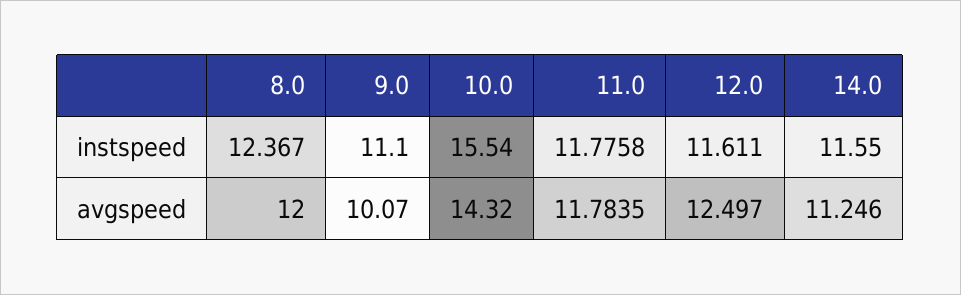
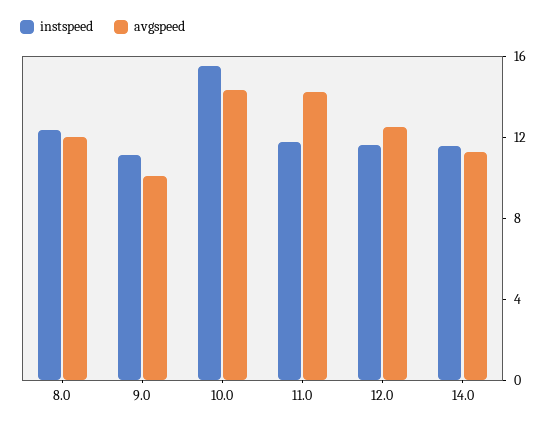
  {
    "instspeed": {
      "8.0": 12.367,
      "9.0": 11.1,
      "10.0": 15.54,
      "11.0": 11.7758,
      "12.0": 11.611,
      "14.0": 11.55
    },
    "avgspeed": {
      "8.0": 12,
      "9.0": 10.07,
      "10.0": 14.32,
-     "11.0": 11.7835,
+     "11.0": 14,
      "12.0": 12.497,
      "14.0": 11.246
    }
  }

